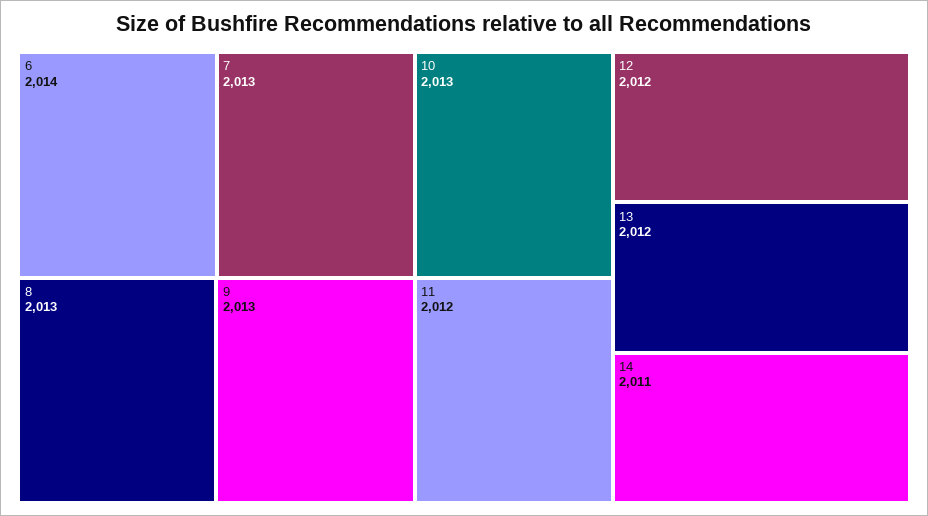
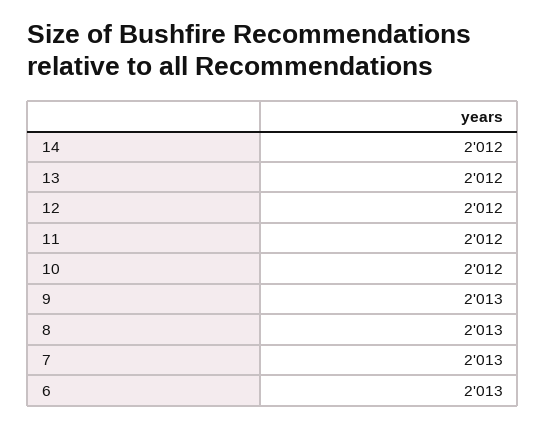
  {
-   "6": 2014,
+   "6": 2013,
    "7": 2013,
    "8": 2013,
    "9": 2013,
-   "10": 2013,
+   "10": 2012,
    "11": 2012,
    "12": 2012,
    "13": 2012,
-   "14": 2011
+   "14": 2012
  }

